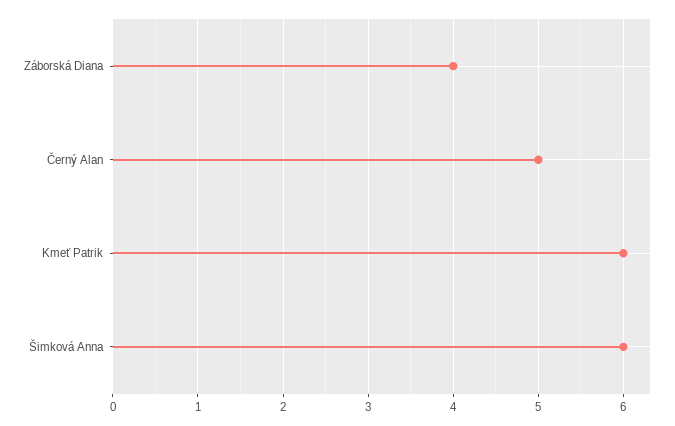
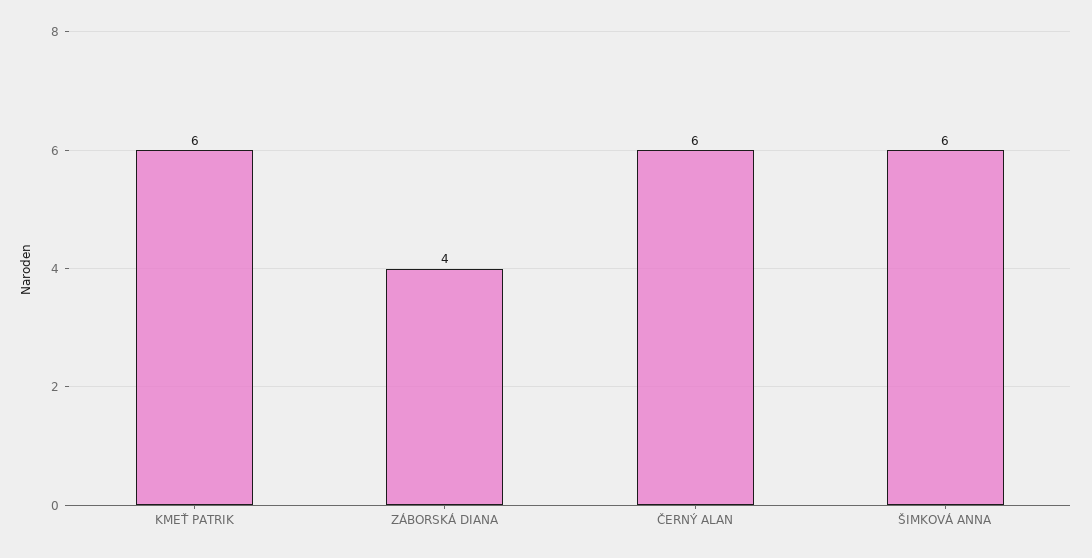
  {
    "Záborská Diana": 4,
-   "Černý Alan": 5,
+   "Černý Alan": 6,
    "Kmeť Patrik": 6,
    "Šimková Anna": 6
  }

